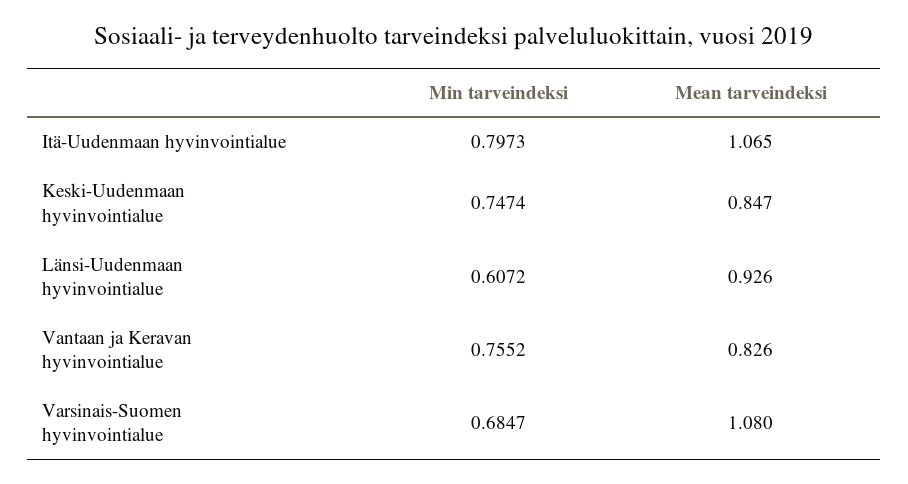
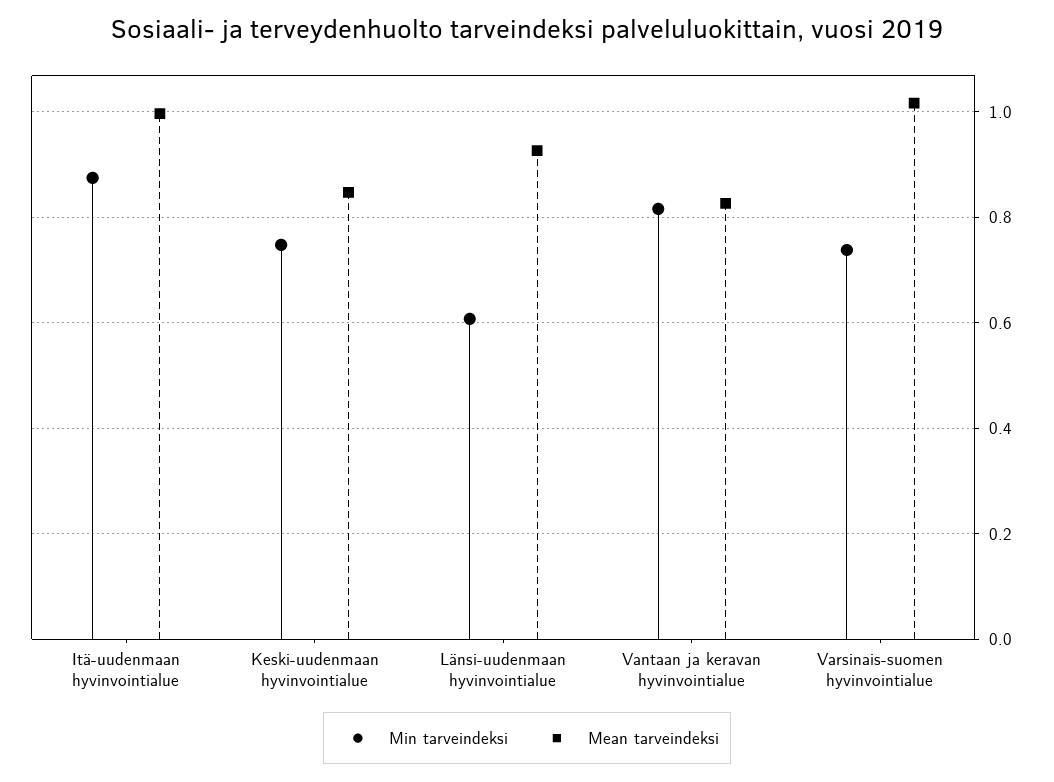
  {
    "Min tarveindeksi": {
-     "Itä-Uudenmaan hyvinvointialue": 0.7973,
+     "Itä-Uudenmaan hyvinvointialue": 0.88,
      "Keski-Uudenmaan hyvinvointialue": 0.7474,
      "Länsi-Uudenmaan hyvinvointialue": 0.6072,
-     "Vantaan ja Keravan hyvinvointialue": 0.7552,
+     "Vantaan ja Keravan hyvinvointialue": 0.82,
-     "Varsinais-Suomen hyvinvointialue": 0.6847
+     "Varsinais-Suomen hyvinvointialue": 0.74
    },
    "Mean tarveindeksi": {
-     "Itä-Uudenmaan hyvinvointialue": 1.065,
+     "Itä-Uudenmaan hyvinvointialue": 1,
      "Keski-Uudenmaan hyvinvointialue": 0.847,
      "Länsi-Uudenmaan hyvinvointialue": 0.926,
      "Vantaan ja Keravan hyvinvointialue": 0.826,
-     "Varsinais-Suomen hyvinvointialue": 1.08
+     "Varsinais-Suomen hyvinvointialue": 1.02
    }
  }

